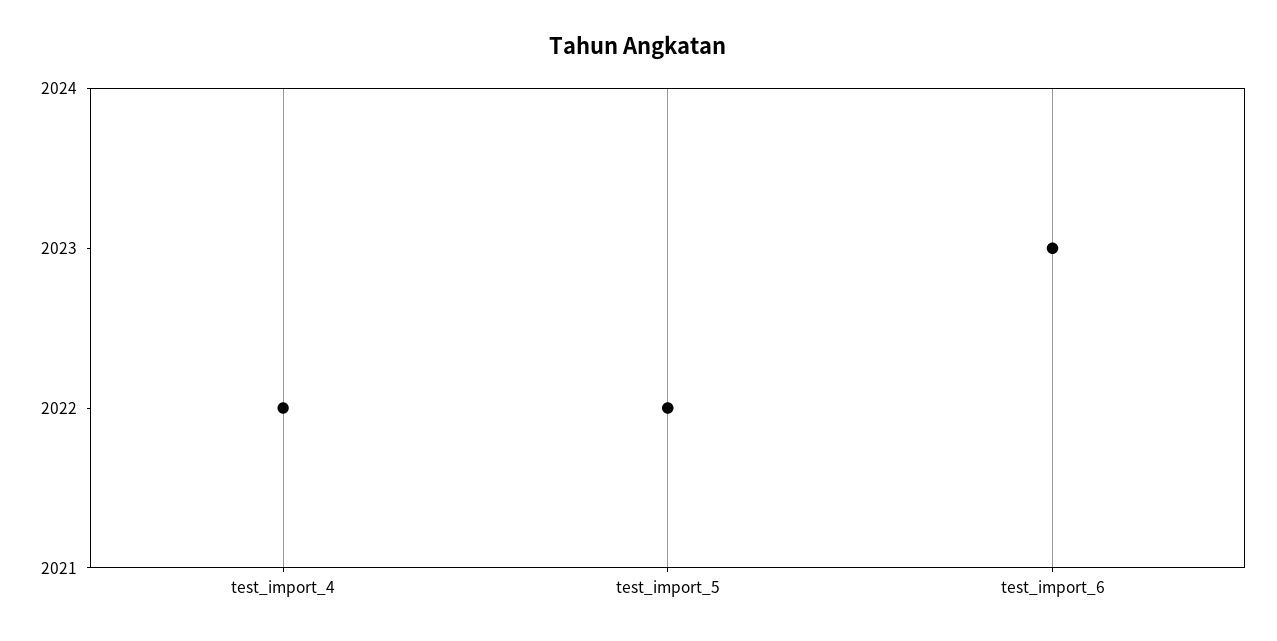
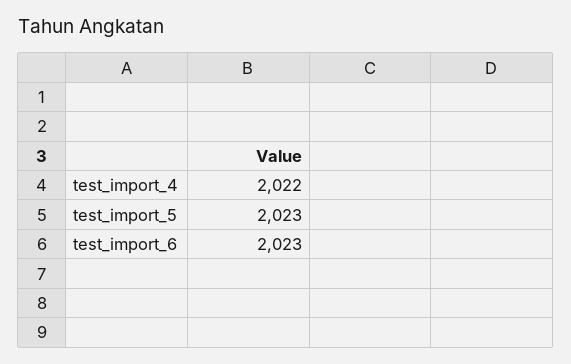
  {
    "test_import_4": 2022,
-   "test_import_5": 2022,
+   "test_import_5": 2023,
    "test_import_6": 2023
  }

